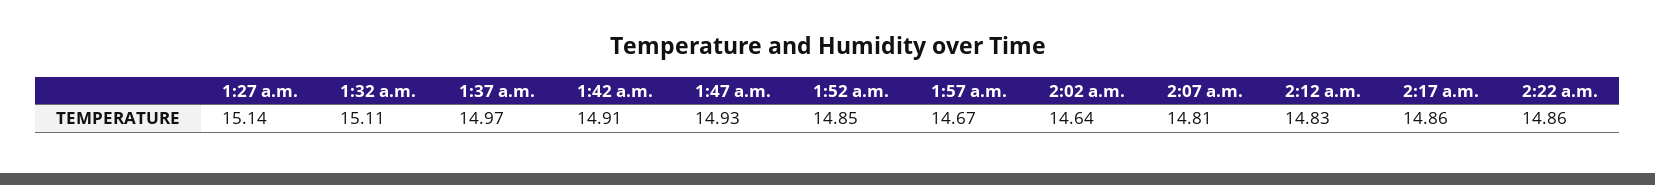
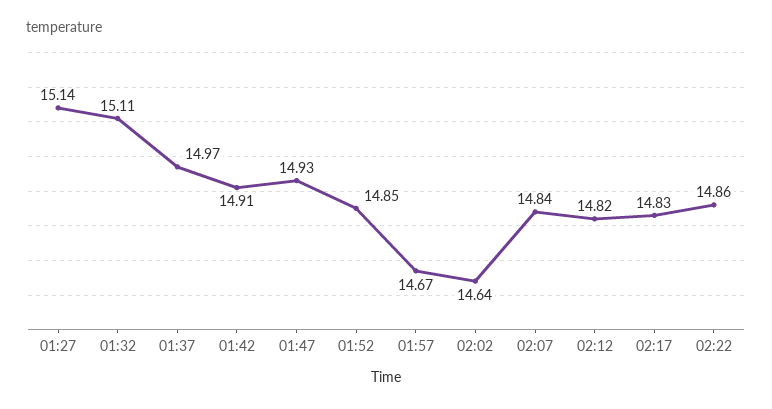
  {
    "1:27 a.m.": 15.14,
    "1:32 a.m.": 15.11,
    "1:37 a.m.": 14.97,
    "1:42 a.m.": 14.91,
    "1:47 a.m.": 14.93,
    "1:52 a.m.": 14.85,
    "1:57 a.m.": 14.67,
    "2:02 a.m.": 14.64,
-   "2:07 a.m.": 14.81,
+   "2:07 a.m.": 14.84,
-   "2:12 a.m.": 14.83,
+   "2:12 a.m.": 14.82,
-   "2:17 a.m.": 14.86,
+   "2:17 a.m.": 14.83,
    "2:22 a.m.": 14.86
  }

